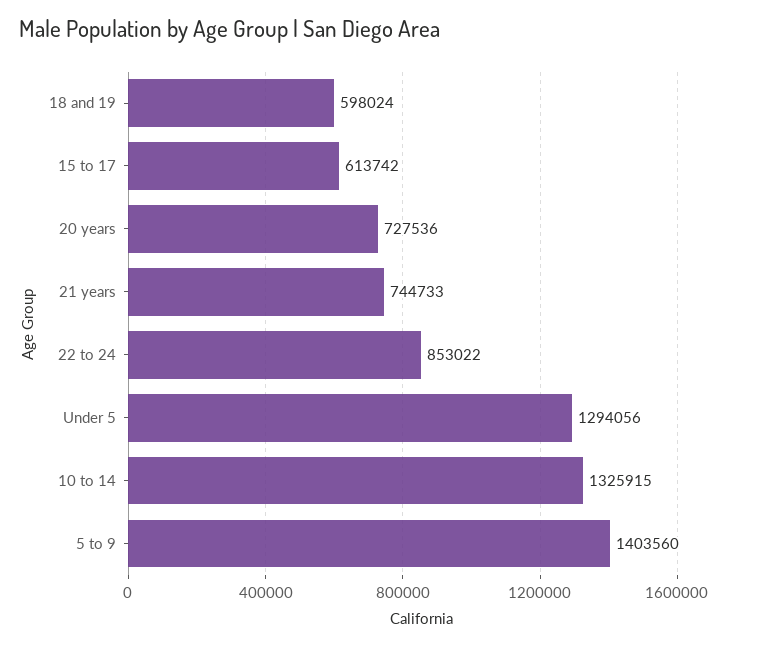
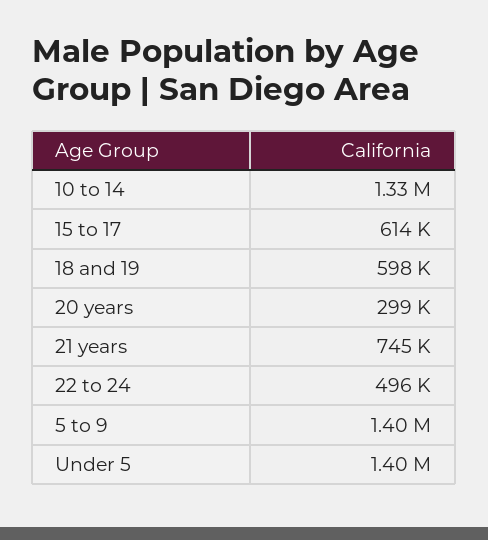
  {
    "18 and 19": 598024,
    "15 to 17": 613742,
-   "20 years": 727536,
+   "20 years": 299000,
    "21 years": 744733,
-   "22 to 24": 853022,
+   "22 to 24": 496000,
-   "Under 5": 1294056,
+   "Under 5": 1400000,
    "10 to 14": 1325915,
    "5 to 9": 1403560
  }

